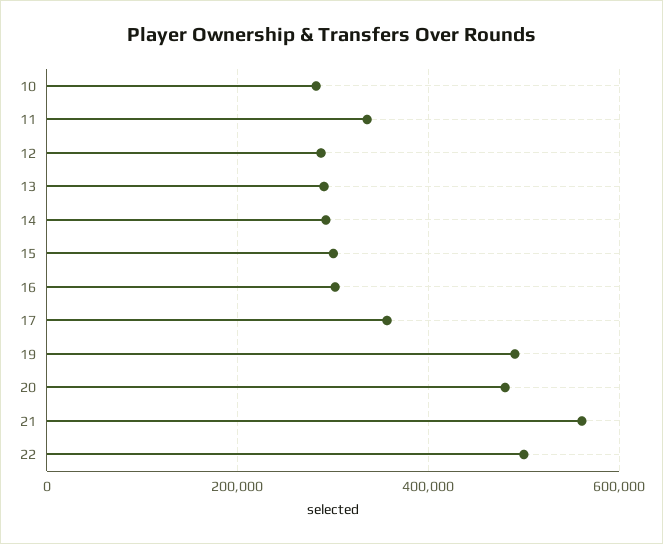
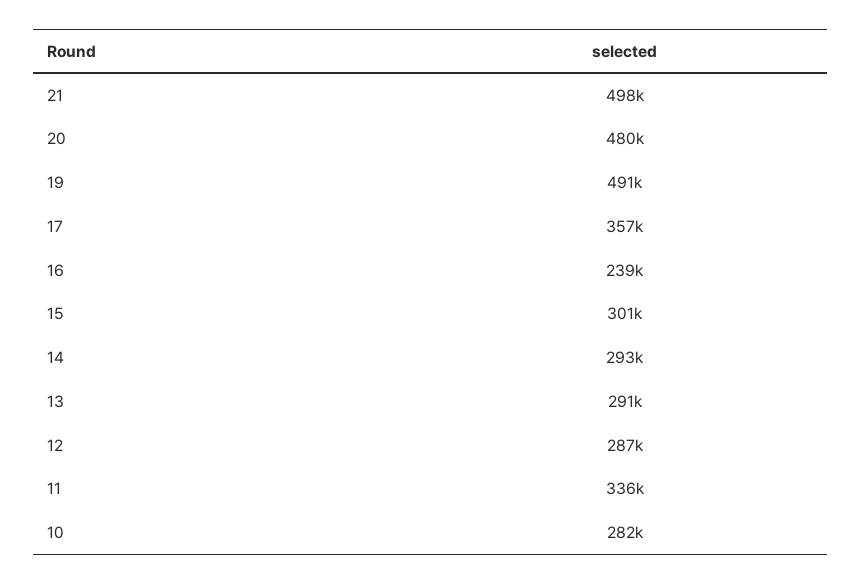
  {
    "10": 282000,
    "11": 336000,
    "12": 287000,
    "13": 291000,
    "14": 293000,
    "15": 301000,
-   "16": 300000,
+   "16": 239000,
    "17": 357000,
    "19": 491000,
    "20": 480000,
-   "21": 560000,
+   "21": 498000
-   "22": 500000
  }

